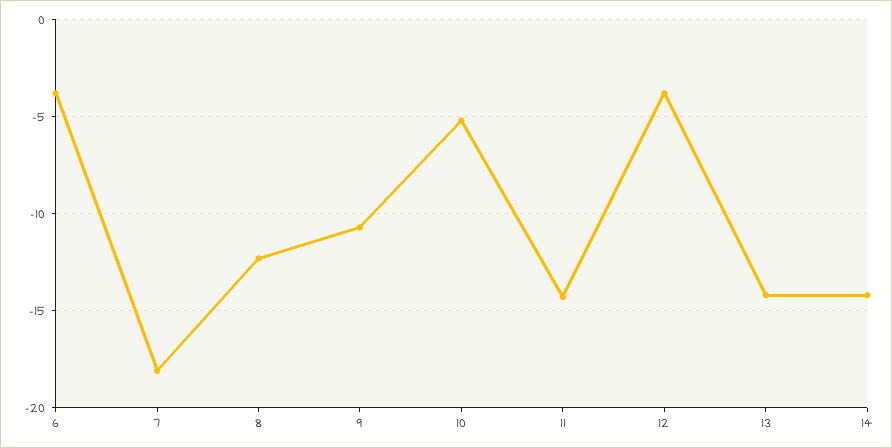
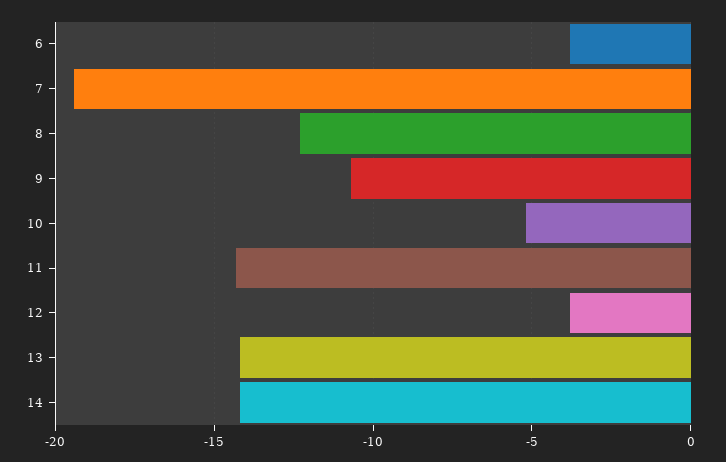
  {
    "6": -4,
-   "7": -18,
+   "7": -19.5,
    "8": -12.5,
    "9": -10.5,
    "10": -5,
    "11": -14.5,
    "12": -4,
    "13": -14,
    "14": -14
  }

